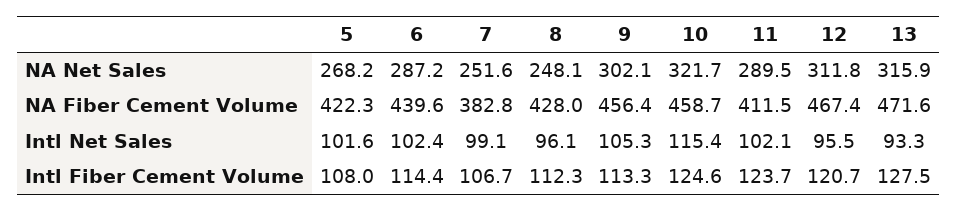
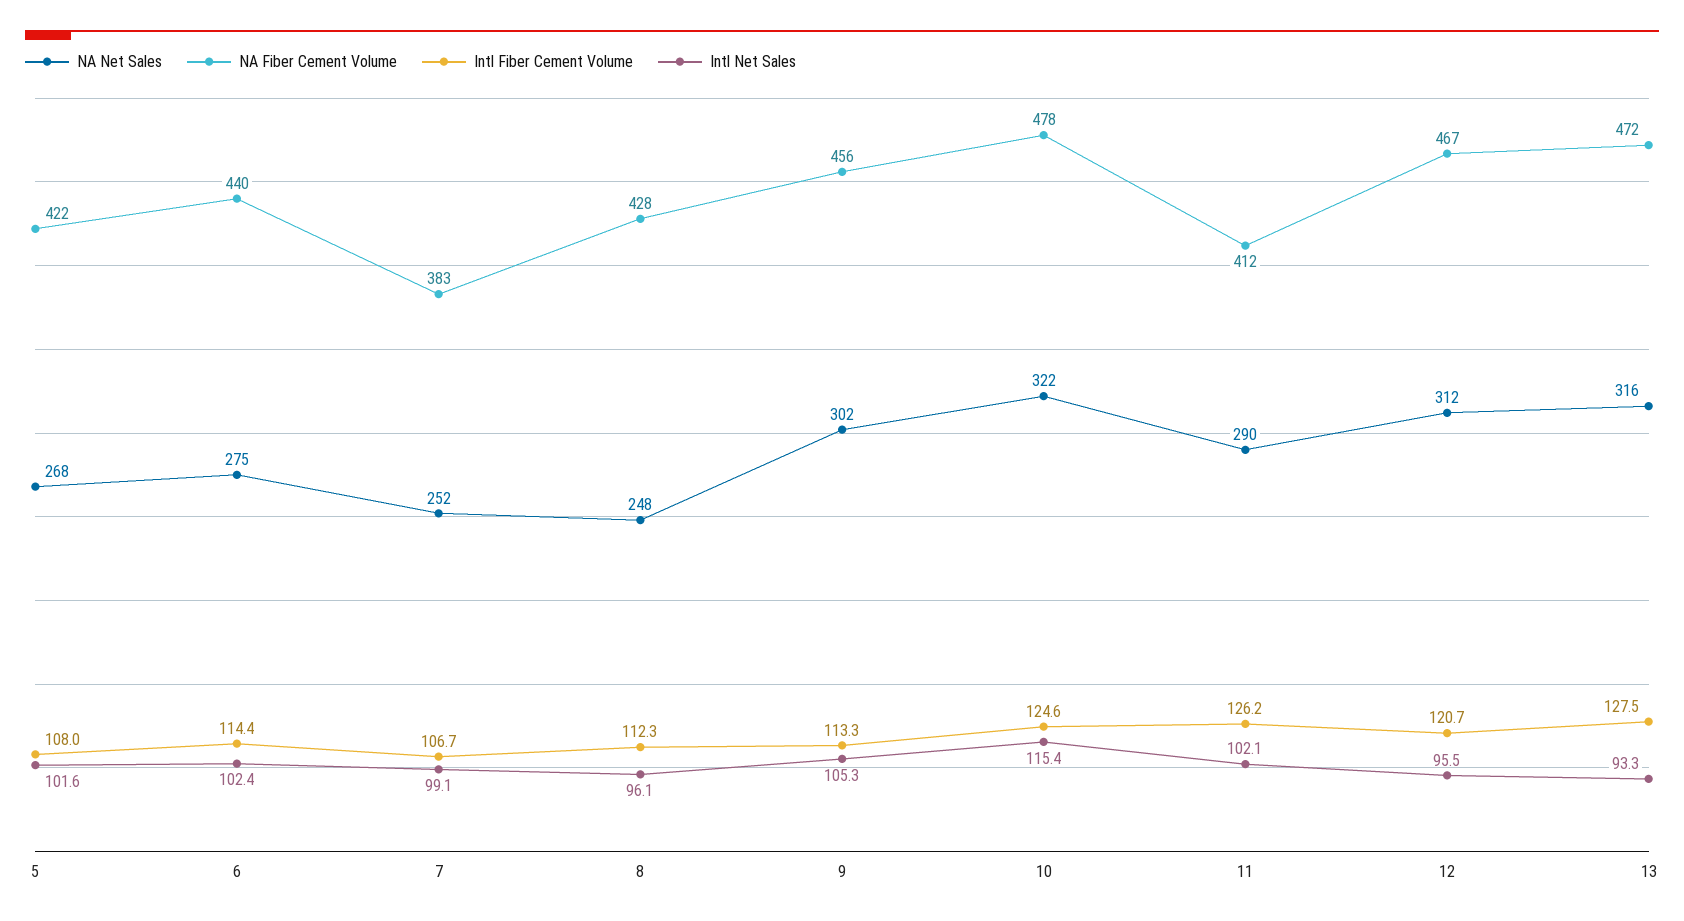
  {
    "NA Net Sales": {
      "5": 268.2,
-     "6": 287.2,
+     "6": 275,
      "7": 251.6,
      "8": 248.1,
      "9": 302.1,
      "10": 321.7,
      "11": 289.5,
      "12": 311.8,
      "13": 315.9
    },
    "NA Fiber Cement Volume": {
      "5": 422.3,
      "6": 439.6,
      "7": 382.8,
      "8": 428,
      "9": 456.4,
-     "10": 458.7,
+     "10": 478,
      "11": 411.5,
      "12": 467.4,
      "13": 471.6
    },
    "Intl Net Sales": {
      "5": 101.6,
      "6": 102.4,
      "7": 99.1,
      "8": 96.1,
      "9": 105.3,
      "10": 115.4,
      "11": 102.1,
      "12": 95.5,
      "13": 93.3
    },
    "Intl Fiber Cement Volume": {
      "5": 108,
      "6": 114.4,
      "7": 106.7,
      "8": 112.3,
      "9": 113.3,
      "10": 124.6,
-     "11": 123.7,
+     "11": 126.2,
      "12": 120.7,
      "13": 127.5
    }
  }

